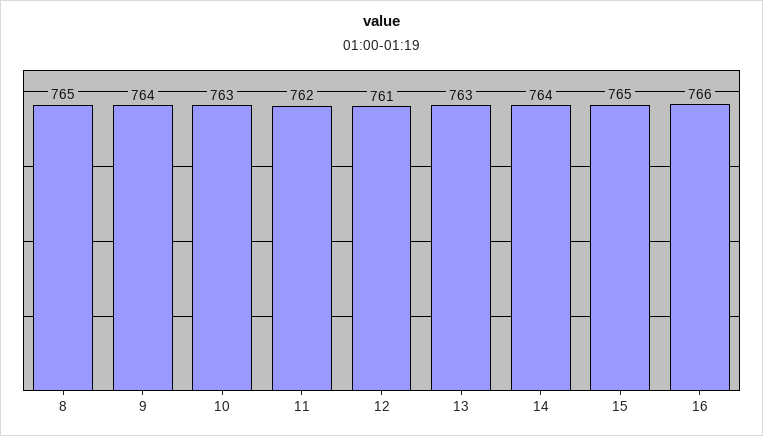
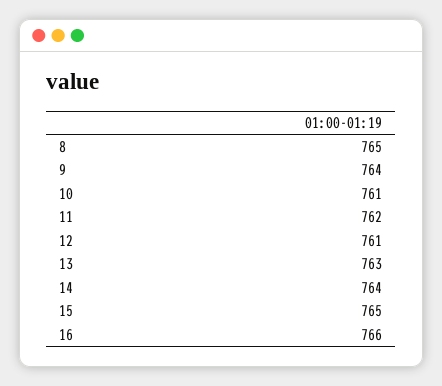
  {
    "8": 765,
    "9": 764,
-   "10": 763,
+   "10": 761,
    "11": 762,
    "12": 761,
    "13": 763,
    "14": 764,
    "15": 765,
    "16": 766
  }

